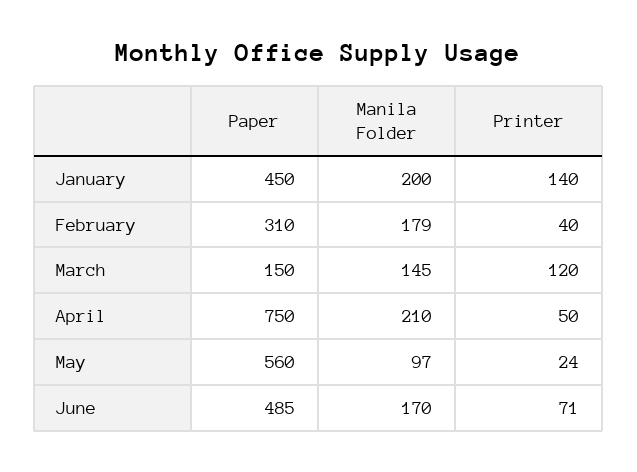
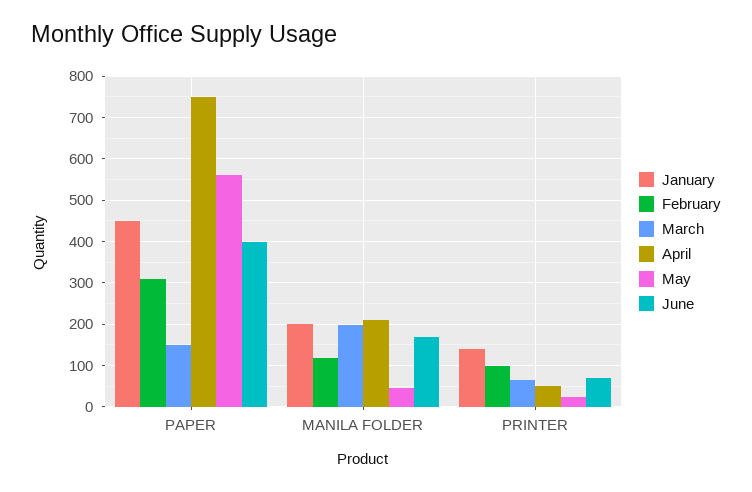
  {
    "January": {
      "Paper": 450,
      "Manila Folder": 200,
      "Printer": 140
    },
    "February": {
      "Paper": 310,
-     "Manila Folder": 179,
+     "Manila Folder": 120,
-     "Printer": 40
+     "Printer": 100
    },
    "March": {
      "Paper": 150,
-     "Manila Folder": 145,
+     "Manila Folder": 200,
-     "Printer": 120
+     "Printer": 60
    },
    "April": {
      "Paper": 750,
      "Manila Folder": 210,
      "Printer": 50
    },
    "May": {
      "Paper": 560,
-     "Manila Folder": 97,
+     "Manila Folder": 40,
      "Printer": 24
    },
    "June": {
-     "Paper": 485,
+     "Paper": 400,
      "Manila Folder": 170,
      "Printer": 71
    }
  }

